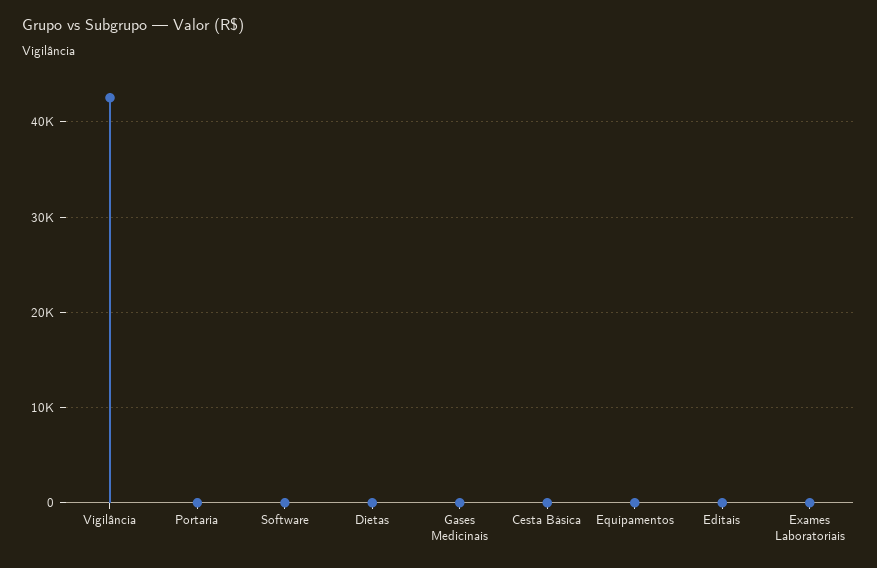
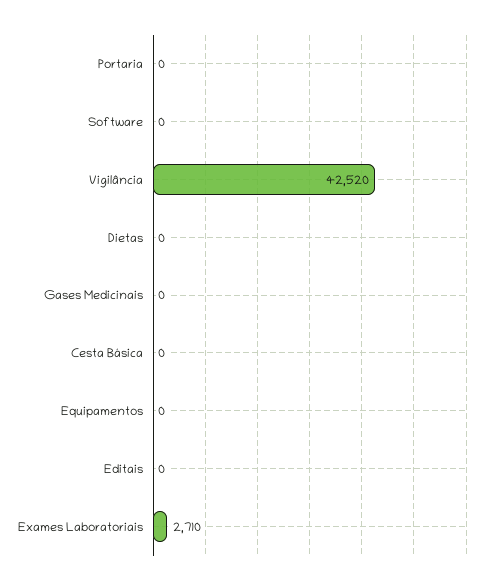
  {
    "Vigilância": 42520,
    "Portaria": 0,
    "Software": 0,
    "Dietas": 0,
    "Gases Medicinais": 0,
    "Cesta Básica": 0,
    "Equipamentos": 0,
    "Editais": 0,
-   "Exames Laboratoriais": 0
+   "Exames Laboratoriais": 2710
  }

